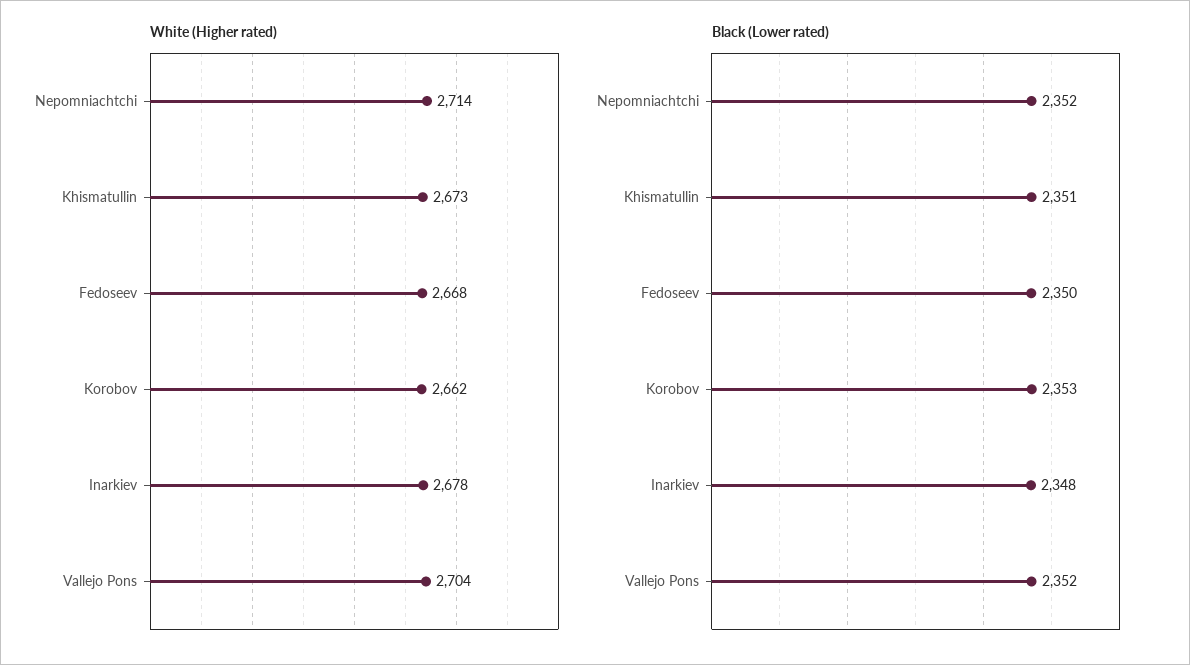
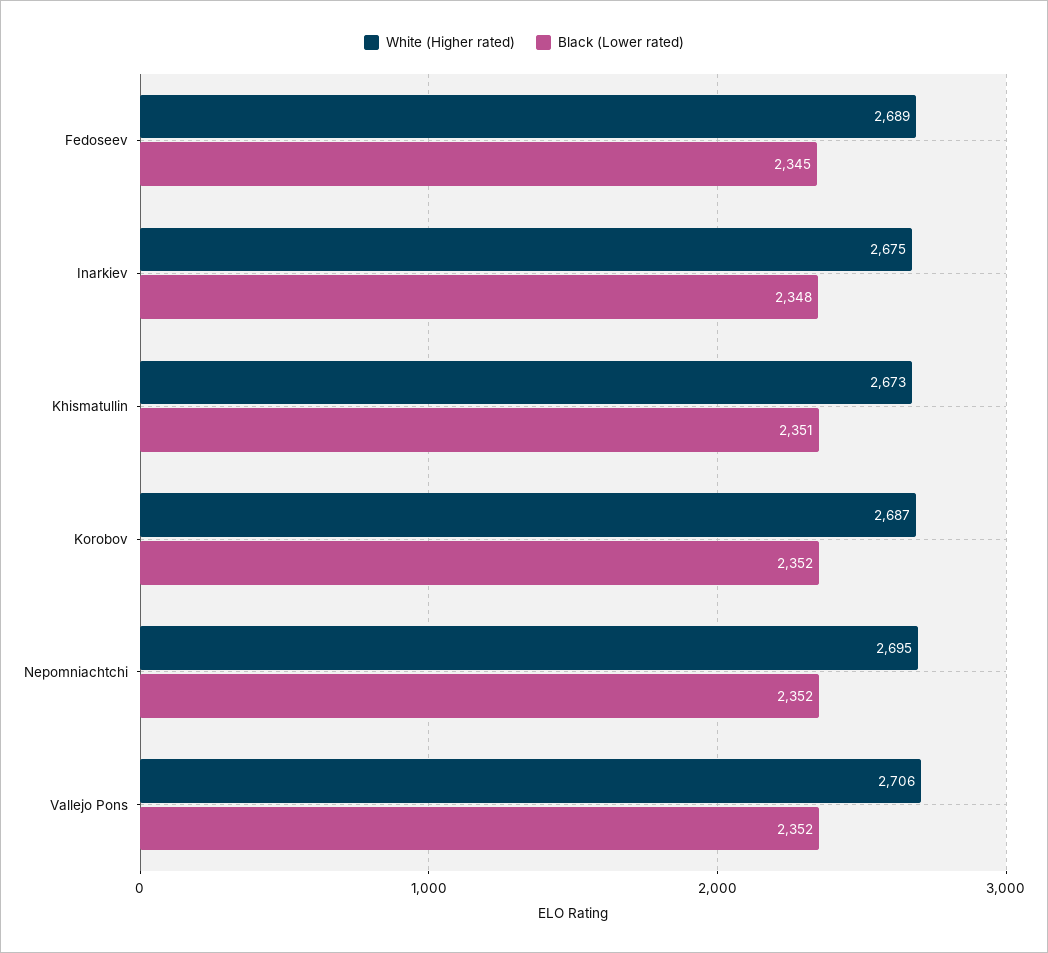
  {
    "White (Higher rated)": {
-     "Nepomniachtchi": 2714,
+     "Nepomniachtchi": 2695,
      "Khismatullin": 2673,
-     "Fedoseev": 2668,
+     "Fedoseev": 2689,
-     "Korobov": 2662,
+     "Korobov": 2687,
-     "Inarkiev": 2678,
+     "Inarkiev": 2675,
-     "Vallejo Pons": 2704
+     "Vallejo Pons": 2706
    },
    "Black (Lower rated)": {
      "Nepomniachtchi": 2352,
      "Khismatullin": 2351,
-     "Fedoseev": 2350,
+     "Fedoseev": 2345,
-     "Korobov": 2353,
+     "Korobov": 2352,
      "Inarkiev": 2348,
      "Vallejo Pons": 2352
    }
  }

